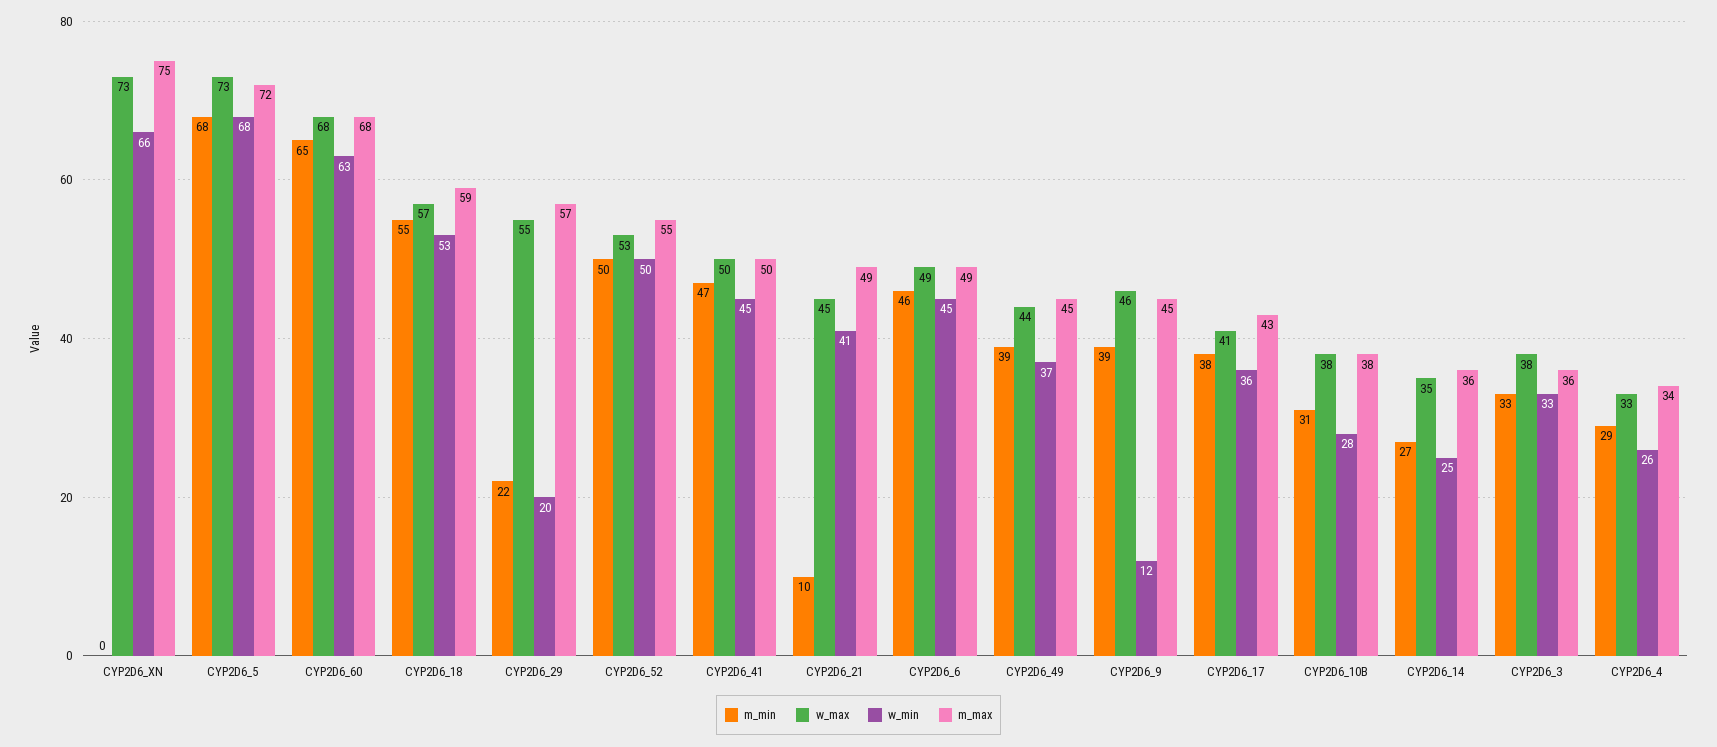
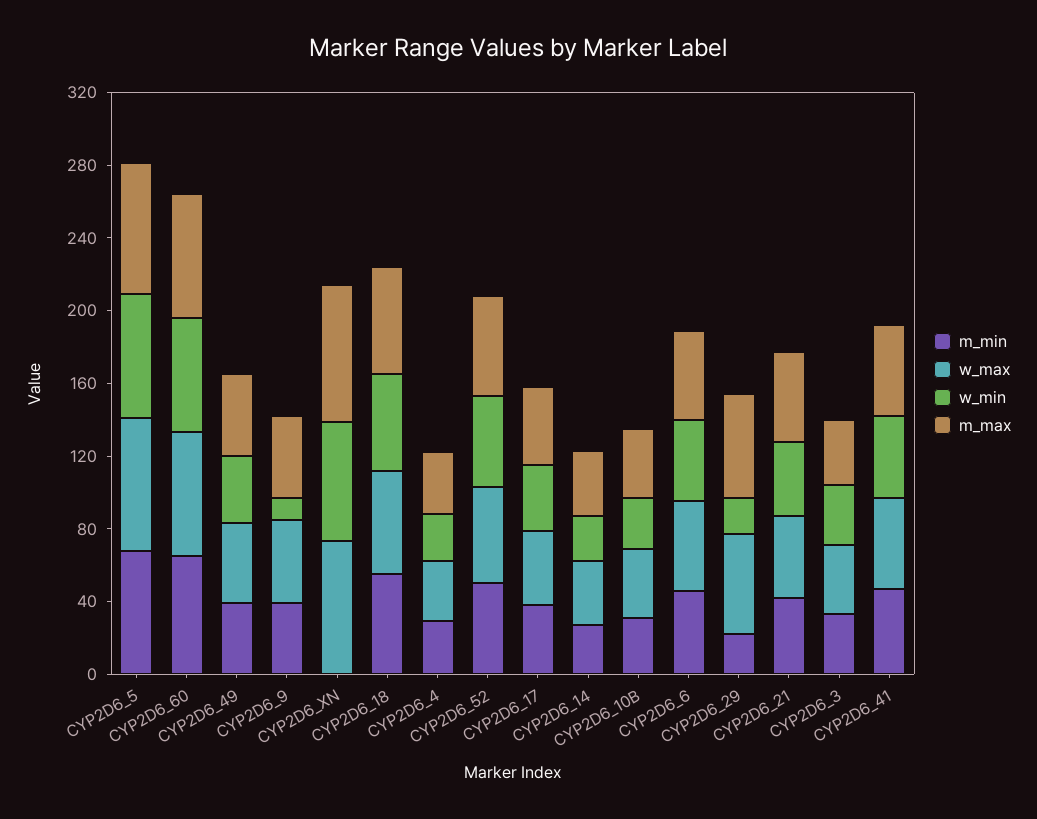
  {
    "m_min": {
      "CYP2D6_XN": 0,
      "CYP2D6_5": 68,
      "CYP2D6_60": 65,
      "CYP2D6_18": 55,
      "CYP2D6_29": 22,
      "CYP2D6_52": 50,
      "CYP2D6_41": 47,
-     "CYP2D6_21": 10,
+     "CYP2D6_21": 40,
      "CYP2D6_6": 46,
      "CYP2D6_49": 39,
      "CYP2D6_9": 39,
      "CYP2D6_17": 38,
      "CYP2D6_10B": 31,
      "CYP2D6_14": 27,
      "CYP2D6_3": 33,
      "CYP2D6_4": 29
    },
    "w_max": {
      "CYP2D6_XN": 73,
      "CYP2D6_5": 73,
      "CYP2D6_60": 68,
      "CYP2D6_18": 57,
      "CYP2D6_29": 55,
      "CYP2D6_52": 53,
      "CYP2D6_41": 50,
      "CYP2D6_21": 45,
      "CYP2D6_6": 49,
      "CYP2D6_49": 44,
      "CYP2D6_9": 46,
      "CYP2D6_17": 41,
      "CYP2D6_10B": 38,
      "CYP2D6_14": 35,
      "CYP2D6_3": 38,
      "CYP2D6_4": 33
    },
    "w_min": {
      "CYP2D6_XN": 66,
      "CYP2D6_5": 68,
      "CYP2D6_60": 63,
      "CYP2D6_18": 53,
      "CYP2D6_29": 20,
      "CYP2D6_52": 50,
      "CYP2D6_41": 45,
      "CYP2D6_21": 41,
      "CYP2D6_6": 45,
      "CYP2D6_49": 37,
      "CYP2D6_9": 12,
      "CYP2D6_17": 36,
      "CYP2D6_10B": 28,
      "CYP2D6_14": 25,
      "CYP2D6_3": 33,
      "CYP2D6_4": 26
    },
    "m_max": {
      "CYP2D6_XN": 75,
      "CYP2D6_5": 72,
      "CYP2D6_60": 68,
      "CYP2D6_18": 59,
      "CYP2D6_29": 57,
      "CYP2D6_52": 55,
      "CYP2D6_41": 50,
      "CYP2D6_21": 49,
      "CYP2D6_6": 49,
      "CYP2D6_49": 45,
      "CYP2D6_9": 45,
      "CYP2D6_17": 43,
      "CYP2D6_10B": 38,
      "CYP2D6_14": 36,
      "CYP2D6_3": 36,
      "CYP2D6_4": 34
    }
  }

